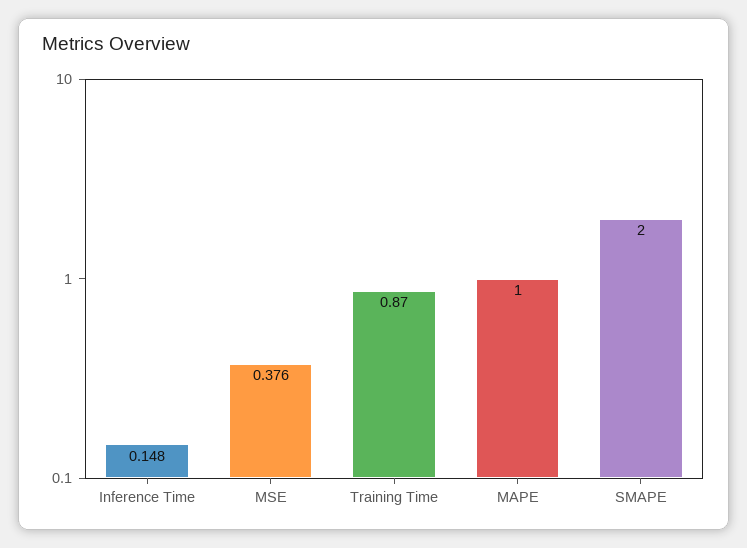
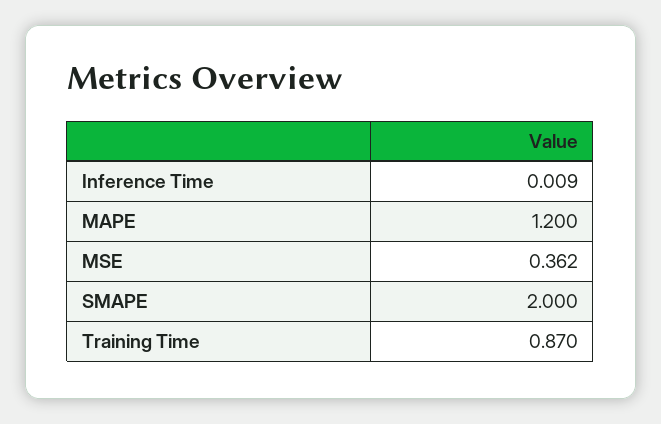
  {
-   "Inference Time": 0.148,
+   "Inference Time": 0.009,
-   "MSE": 0.376,
+   "MSE": 0.362,
    "Training Time": 0.87,
-   "MAPE": 1,
+   "MAPE": 1.2,
    "SMAPE": 2
  }

